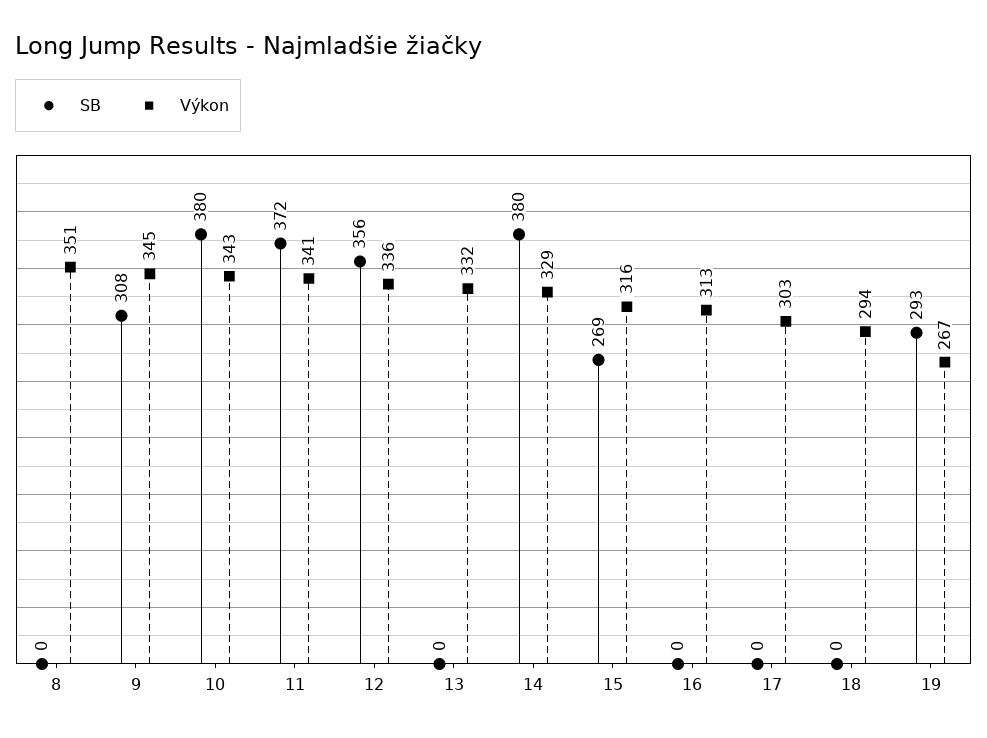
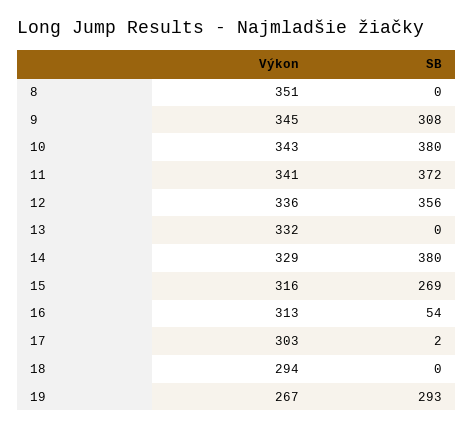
  {
    "SB": {
      "8": 0,
      "9": 308,
      "10": 380,
      "11": 372,
      "12": 356,
      "13": 0,
      "14": 380,
      "15": 269,
-     "16": 0,
+     "16": 54,
-     "17": 0,
+     "17": 2,
      "18": 0,
      "19": 293
    },
    "Výkon": {
      "8": 351,
      "9": 345,
      "10": 343,
      "11": 341,
      "12": 336,
      "13": 332,
      "14": 329,
      "15": 316,
      "16": 313,
      "17": 303,
      "18": 294,
      "19": 267
    }
  }

